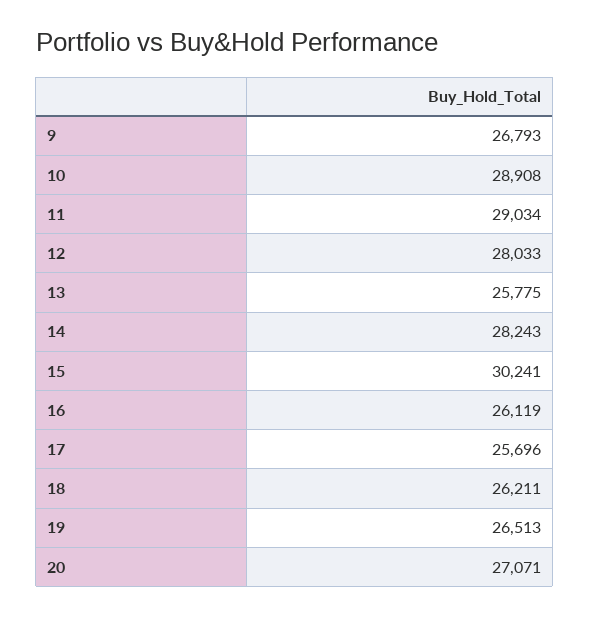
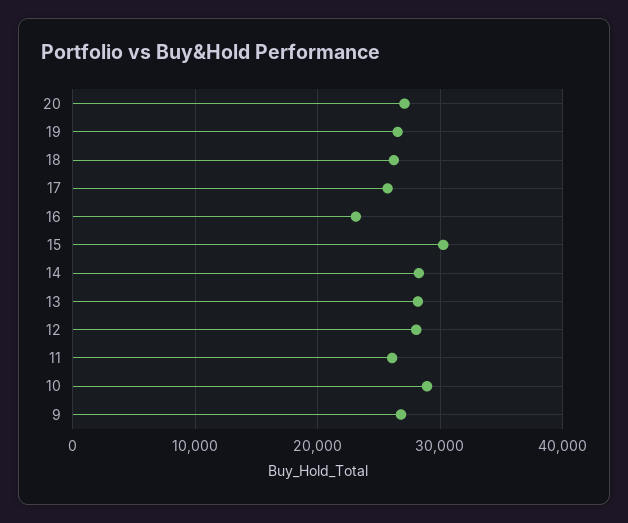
  {
    "9": 26793,
    "10": 28908,
-   "11": 29034,
+   "11": 26000,
    "12": 28033,
-   "13": 25775,
+   "13": 28000,
    "14": 28243,
    "15": 30241,
-   "16": 26119,
+   "16": 23000,
    "17": 25696,
    "18": 26211,
    "19": 26513,
    "20": 27071
  }

